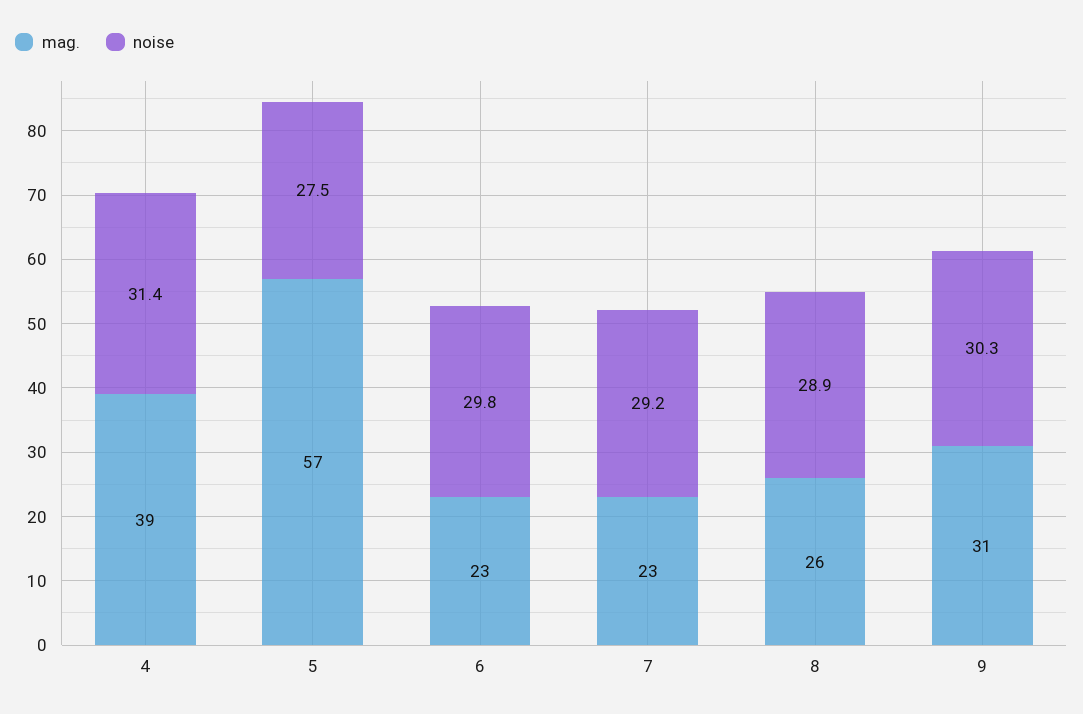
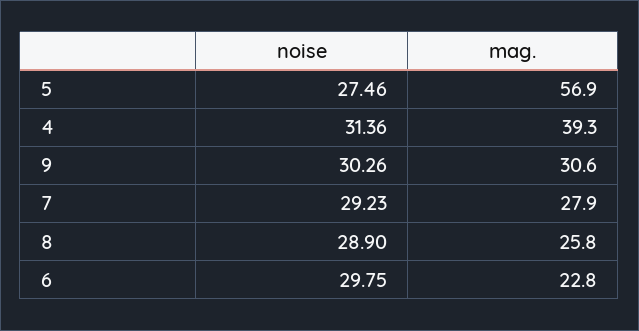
  {
    "mag.": {
      "4": 39.3,
      "5": 56.9,
      "6": 22.8,
-     "7": 23,
+     "7": 27.9,
      "8": 25.8,
      "9": 30.6
    },
    "noise": {
      "4": 31.36,
      "5": 27.46,
      "6": 29.75,
      "7": 29.23,
      "8": 28.9,
      "9": 30.26
    }
  }

